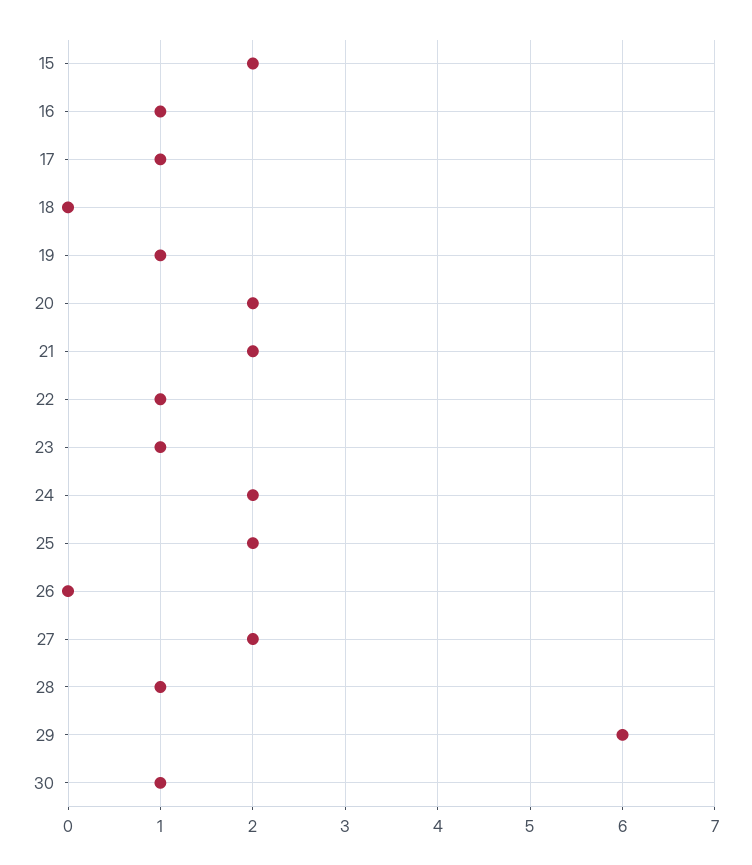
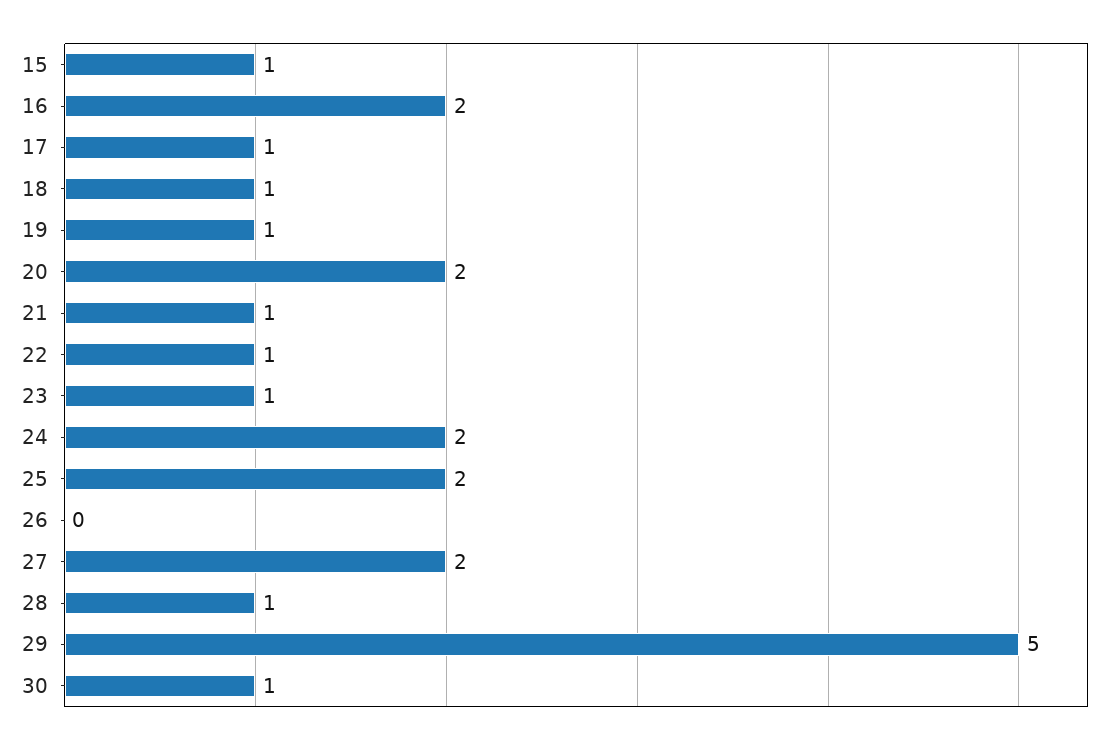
  {
-   "15": 2,
+   "15": 1,
-   "16": 1,
+   "16": 2,
    "17": 1,
-   "18": 0,
+   "18": 1,
    "19": 1,
    "20": 2,
-   "21": 2,
+   "21": 1,
    "22": 1,
    "23": 1,
    "24": 2,
    "25": 2,
    "26": 0,
    "27": 2,
    "28": 1,
-   "29": 6,
+   "29": 5,
    "30": 1
  }

